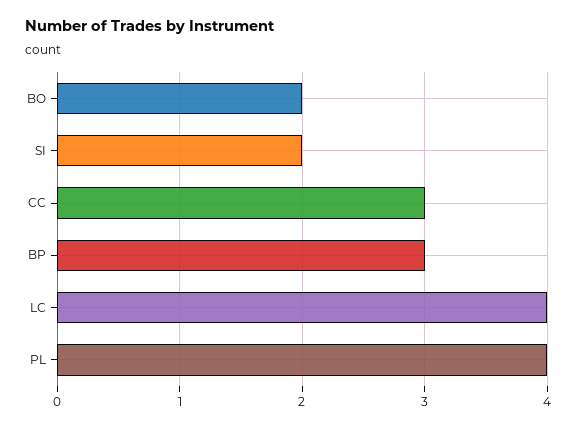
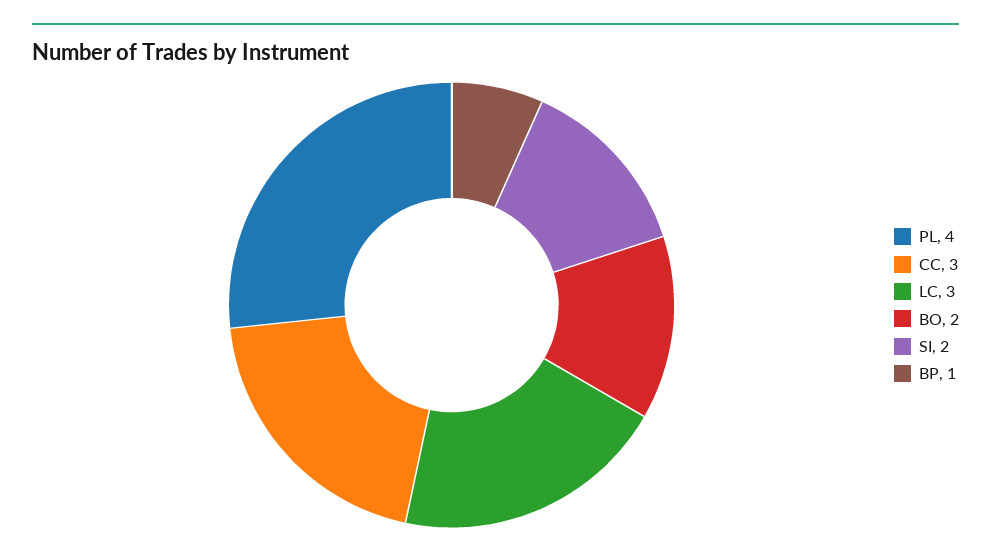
  {
    "BO": 2,
    "SI": 2,
    "CC": 3,
-   "BP": 3,
+   "BP": 1,
-   "LC": 4,
+   "LC": 3,
    "PL": 4
  }

